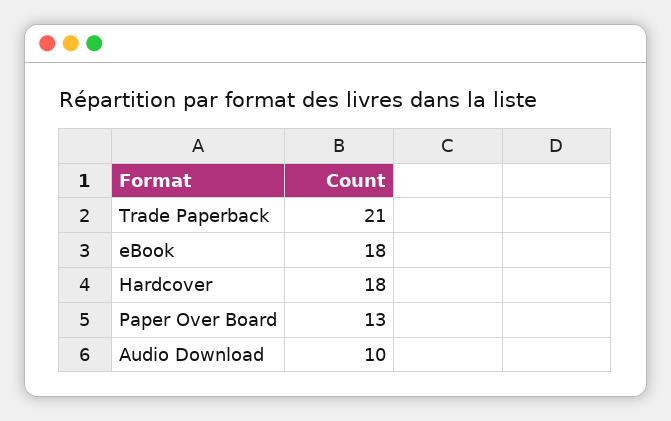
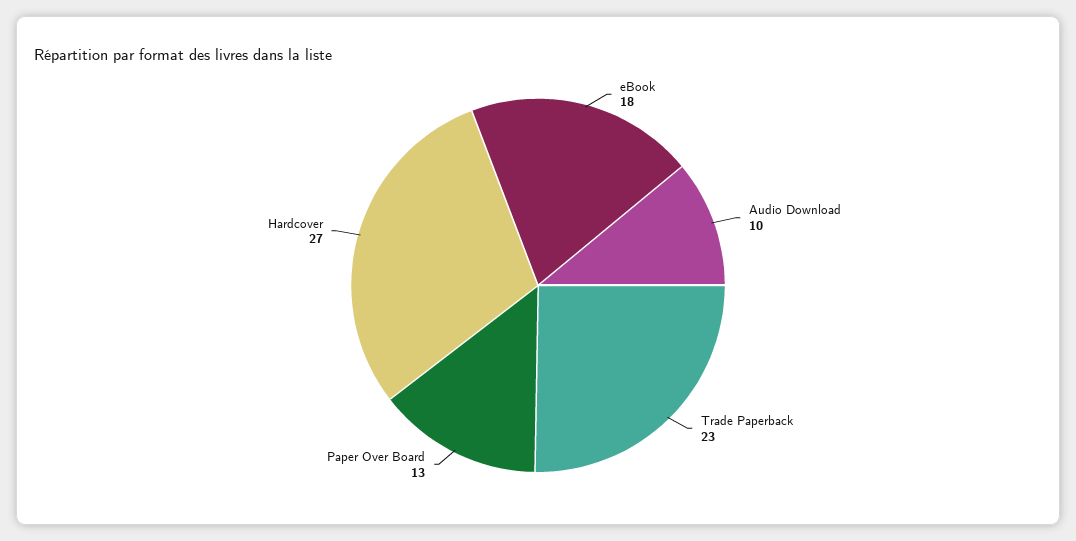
  {
-   "Trade Paperback": 21,
+   "Trade Paperback": 23,
    "eBook": 18,
-   "Hardcover": 18,
+   "Hardcover": 27,
    "Paper Over Board": 13,
    "Audio Download": 10
  }

